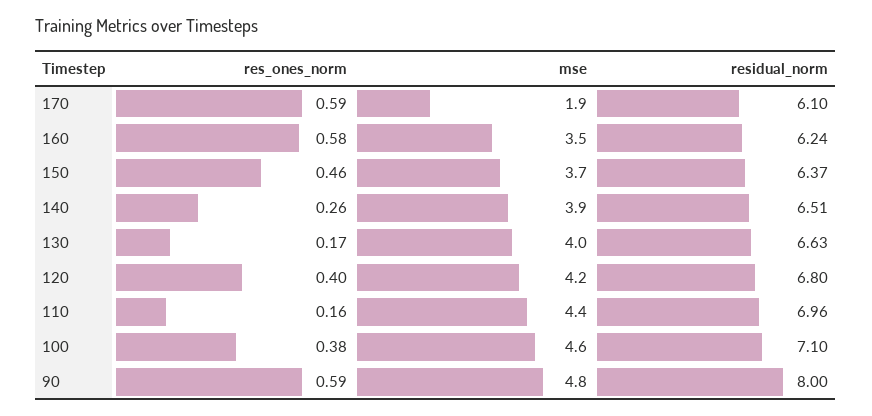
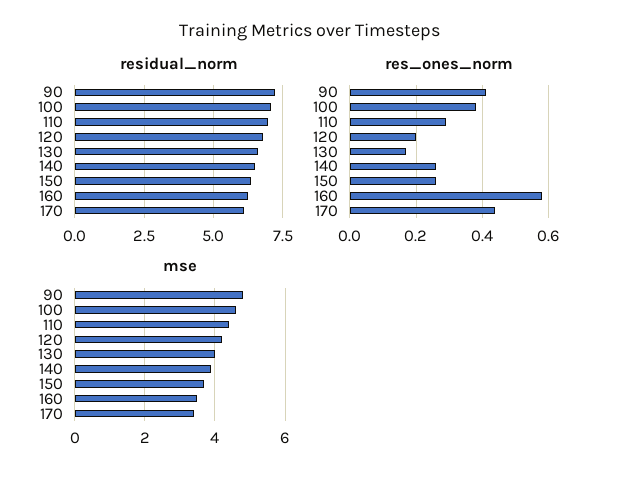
  {
    "res_ones_norm": {
-     "170": 0.59,
+     "170": 0.45,
      "160": 0.58,
-     "150": 0.46,
+     "150": 0.25,
      "140": 0.26,
      "130": 0.17,
-     "120": 0.4,
+     "120": 0.2,
-     "110": 0.16,
+     "110": 0.3,
      "100": 0.38,
-     "90": 0.59
+     "90": 0.4
    },
    "mse": {
-     "170": 1.9,
+     "170": 3.5,
      "160": 3.5,
      "150": 3.7,
      "140": 3.9,
      "130": 4,
      "120": 4.2,
      "110": 4.4,
      "100": 4.6,
      "90": 4.8
    },
    "residual_norm": {
      "170": 6.1,
      "160": 6.24,
      "150": 6.37,
      "140": 6.51,
      "130": 6.63,
      "120": 6.8,
      "110": 6.96,
      "100": 7.1,
-     "90": 8
+     "90": 7.25
    }
  }

